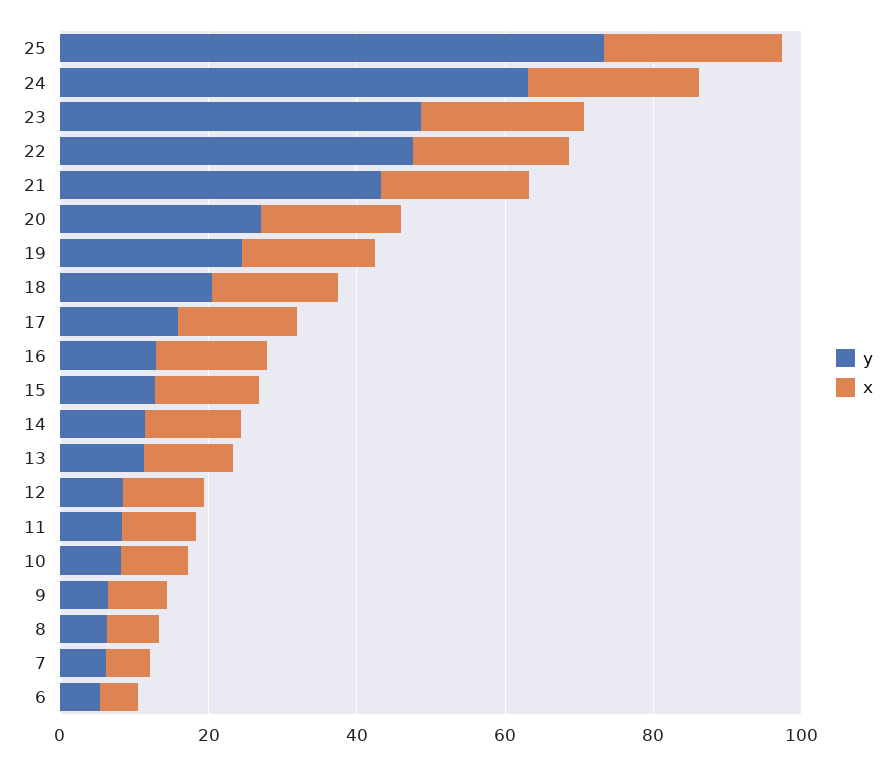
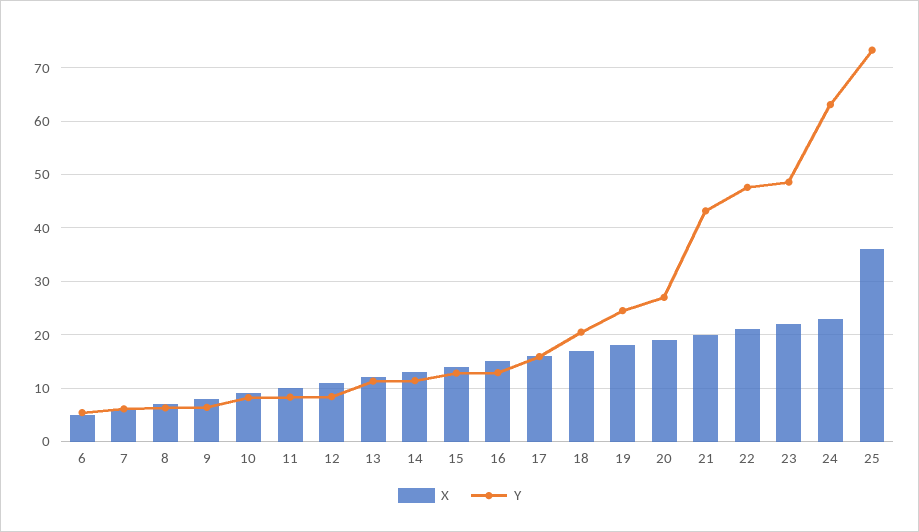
  {
    "y": {
      "25": 74,
      "24": 64,
      "23": 48,
      "22": 48,
      "21": 44,
      "20": 28,
      "19": 24,
      "18": 20,
      "17": 16,
      "16": 12,
      "15": 12,
      "14": 12,
      "13": 12,
      "12": 8,
      "11": 8,
      "10": 8,
      "9": 6,
      "8": 6,
      "7": 6,
      "6": 6
    },
    "x": {
-     "25": 25,
+     "25": 36,
      "24": 24,
      "23": 22,
      "22": 22,
      "21": 20,
      "20": 20,
      "19": 18,
      "18": 18,
      "17": 16,
      "16": 16,
      "15": 14,
      "14": 14,
      "13": 12,
      "12": 12,
      "11": 10,
      "10": 10,
      "9": 8,
      "8": 8,
      "7": 6,
      "6": 6
    }
  }

